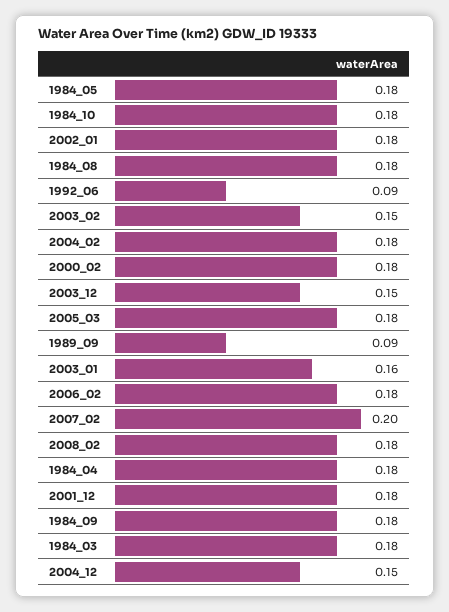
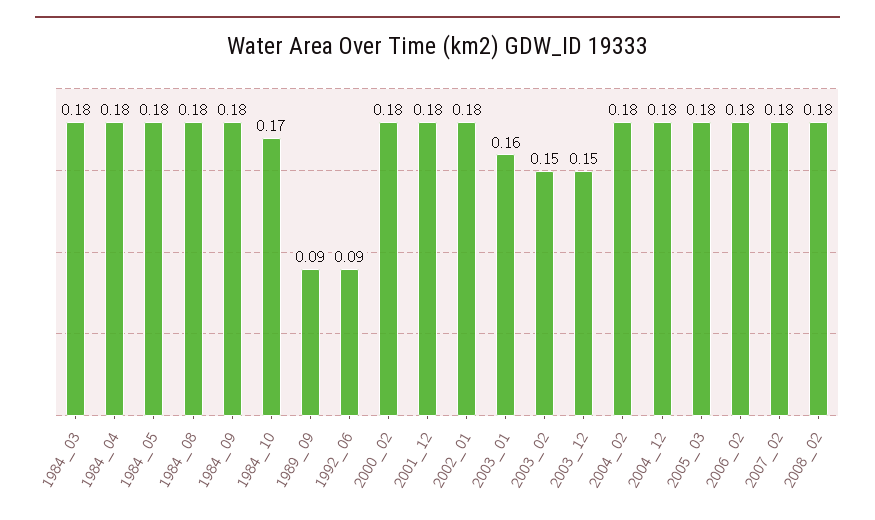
  {
    "1984_05": 0.18,
-   "1984_10": 0.18,
+   "1984_10": 0.17,
    "2002_01": 0.18,
    "1984_08": 0.18,
    "1992_06": 0.09,
    "2003_02": 0.15,
    "2004_02": 0.18,
    "2000_02": 0.18,
    "2003_12": 0.15,
    "2005_03": 0.18,
    "1989_09": 0.09,
    "2003_01": 0.16,
    "2006_02": 0.18,
-   "2007_02": 0.2,
+   "2007_02": 0.18,
    "2008_02": 0.18,
    "1984_04": 0.18,
    "2001_12": 0.18,
    "1984_09": 0.18,
    "1984_03": 0.18,
-   "2004_12": 0.15
+   "2004_12": 0.18
  }

